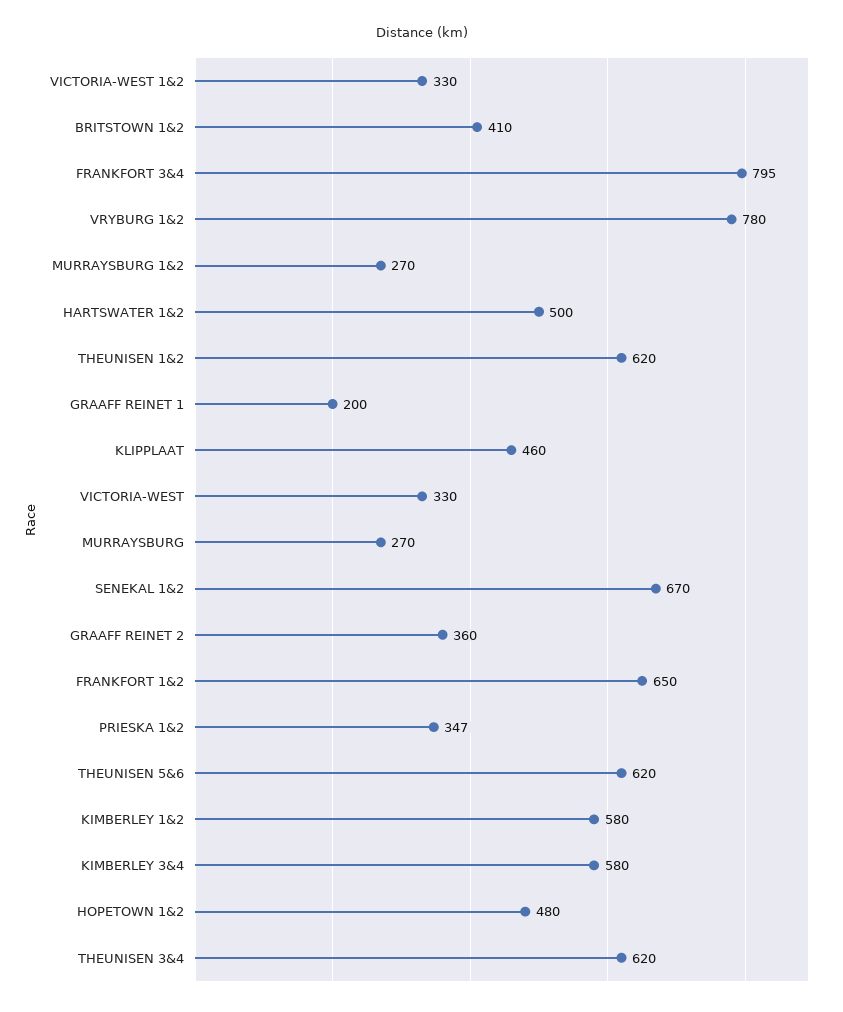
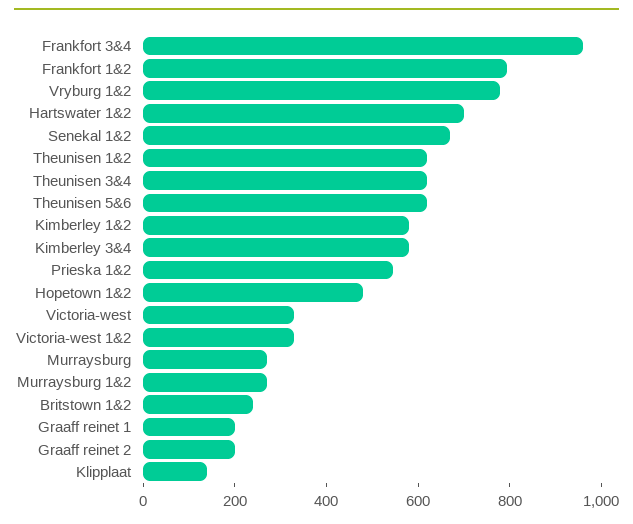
  {
    "VICTORIA-WEST 1&2": 330,
-   "BRITSTOWN 1&2": 410,
+   "BRITSTOWN 1&2": 250,
-   "FRANKFORT 3&4": 795,
+   "FRANKFORT 3&4": 950,
    "VRYBURG 1&2": 780,
    "MURRAYSBURG 1&2": 270,
-   "HARTSWATER 1&2": 500,
+   "HARTSWATER 1&2": 700,
    "THEUNISEN 1&2": 620,
    "GRAAFF REINET 1": 200,
-   "KLIPPLAAT": 460,
+   "KLIPPLAAT": 150,
    "VICTORIA-WEST": 330,
    "MURRAYSBURG": 270,
    "SENEKAL 1&2": 670,
-   "GRAAFF REINET 2": 360,
+   "GRAAFF REINET 2": 200,
-   "FRANKFORT 1&2": 650,
+   "FRANKFORT 1&2": 800,
-   "PRIESKA 1&2": 347,
+   "PRIESKA 1&2": 550,
    "THEUNISEN 5&6": 620,
    "KIMBERLEY 1&2": 580,
    "KIMBERLEY 3&4": 580,
    "HOPETOWN 1&2": 480,
    "THEUNISEN 3&4": 620
  }

